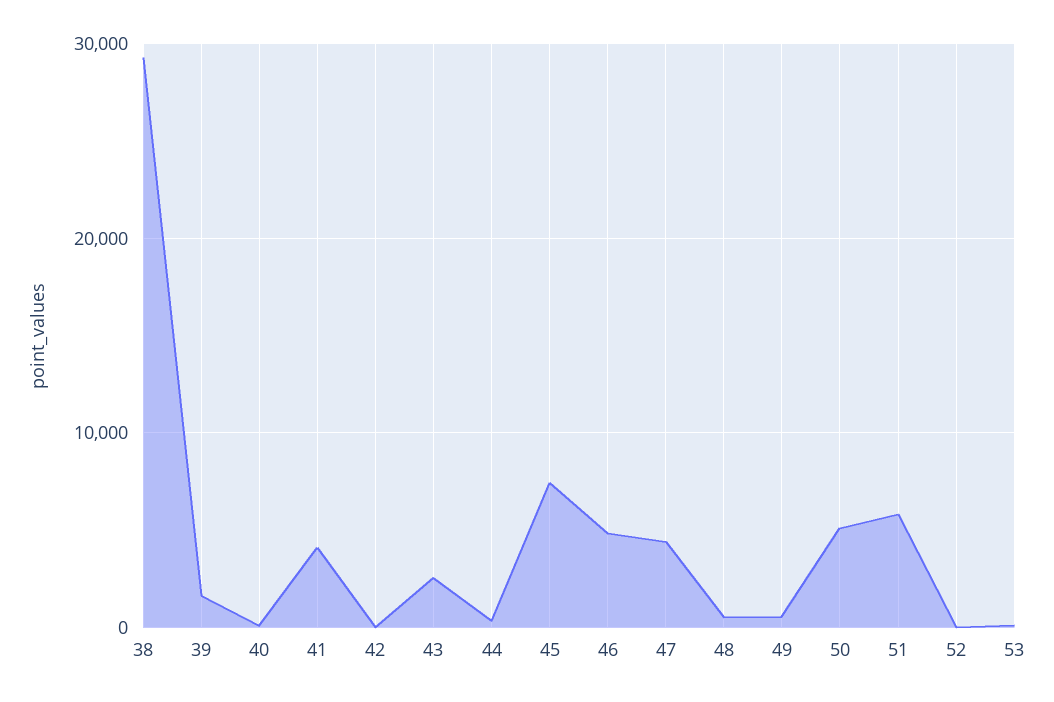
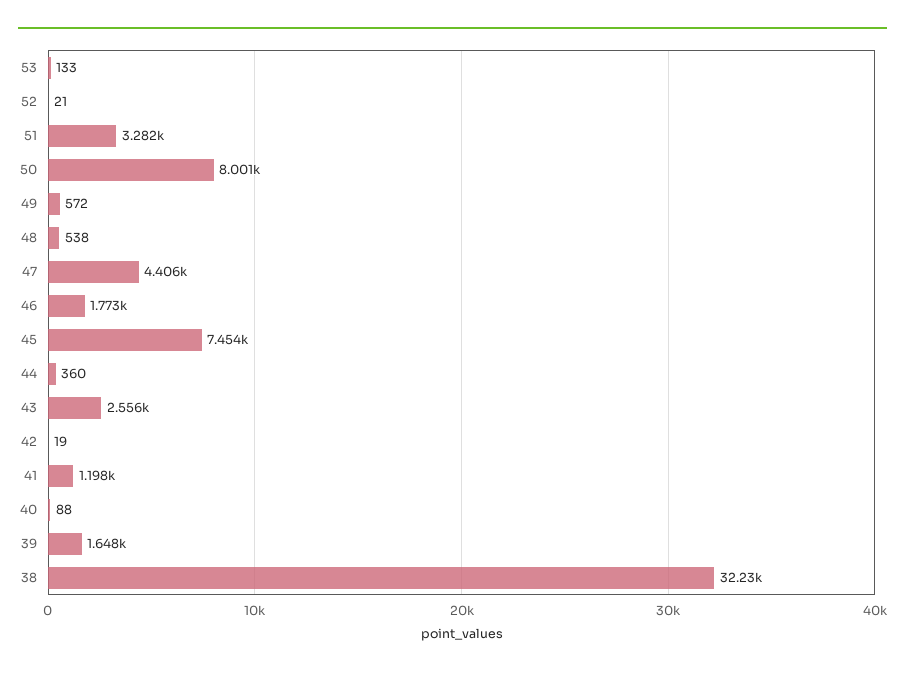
  {
-   "38": 29000,
+   "38": 32230,
    "39": 1648,
    "40": 88,
-   "41": 4000,
+   "41": 1198,
    "42": 19,
    "43": 2556,
    "44": 360,
    "45": 7454,
-   "46": 5000,
+   "46": 1773,
    "47": 4406,
    "48": 538,
    "49": 572,
-   "50": 5000,
+   "50": 8001,
-   "51": 6000,
+   "51": 3282,
    "52": 21,
    "53": 133
  }

